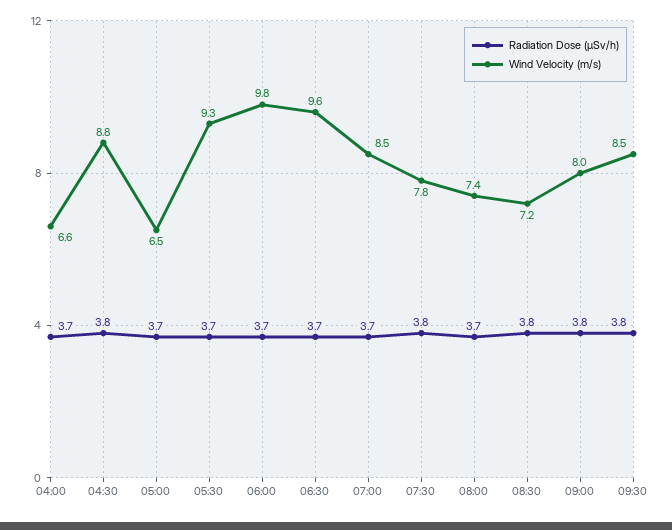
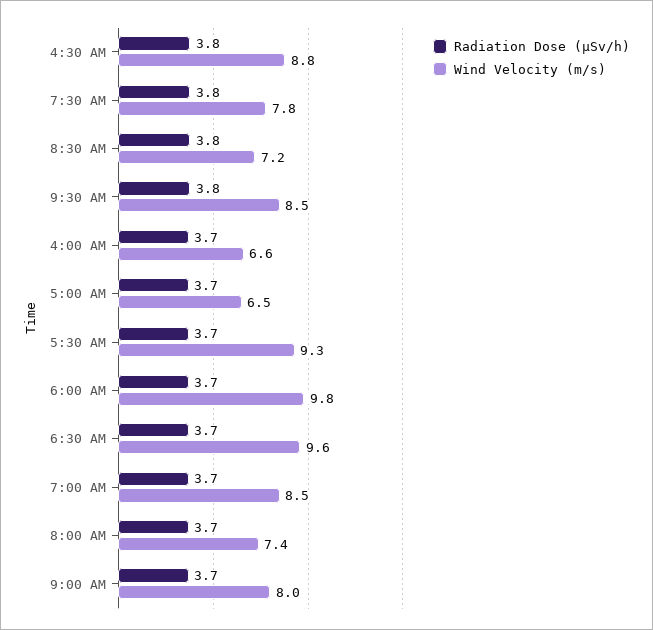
  {
    "Radiation Dose (μSv/h)": {
      "04:00": 3.7,
      "04:30": 3.8,
      "05:00": 3.7,
      "05:30": 3.7,
      "06:00": 3.7,
      "06:30": 3.7,
      "07:00": 3.7,
      "07:30": 3.8,
      "08:00": 3.7,
      "08:30": 3.8,
-     "09:00": 3.8,
+     "09:00": 3.7,
      "09:30": 3.8
    },
    "Wind Velocity (m/s)": {
      "04:00": 6.6,
      "04:30": 8.8,
      "05:00": 6.5,
      "05:30": 9.3,
      "06:00": 9.8,
      "06:30": 9.6,
      "07:00": 8.5,
      "07:30": 7.8,
      "08:00": 7.4,
      "08:30": 7.2,
      "09:00": 8,
      "09:30": 8.5
    }
  }

